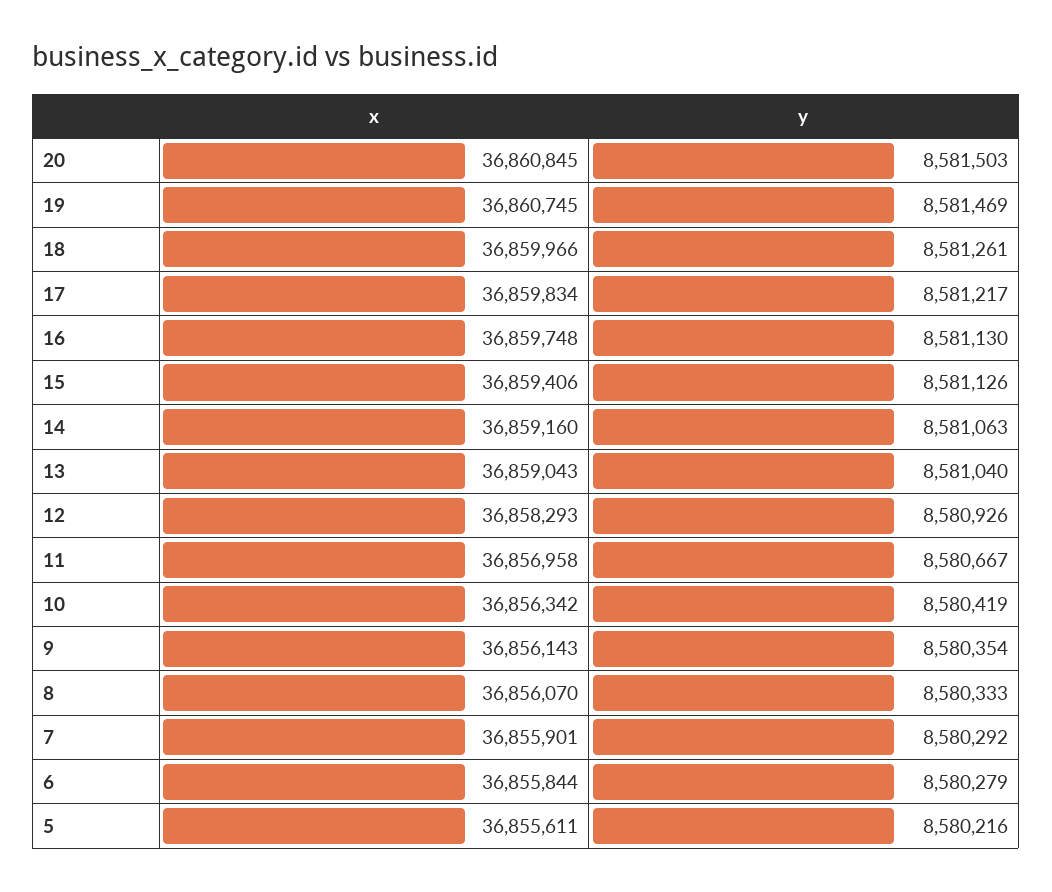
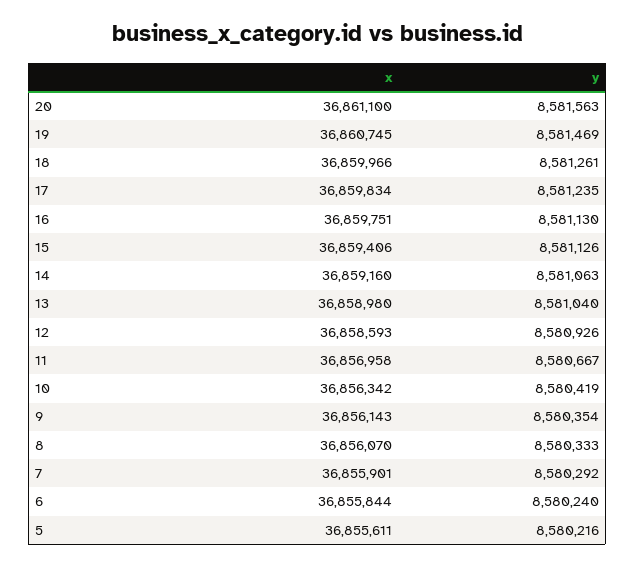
  {
    "x": {
-     "20": 36860845,
+     "20": 36861100,
      "19": 36860745,
      "18": 36859966,
      "17": 36859834,
-     "16": 36859748,
+     "16": 36859751,
      "15": 36859406,
      "14": 36859160,
-     "13": 36859043,
+     "13": 36858980,
-     "12": 36858293,
+     "12": 36858593,
      "11": 36856958,
      "10": 36856342,
      "9": 36856143,
      "8": 36856070,
      "7": 36855901,
      "6": 36855844,
      "5": 36855611
    },
    "y": {
-     "20": 8581503,
+     "20": 8581563,
      "19": 8581469,
      "18": 8581261,
-     "17": 8581217,
+     "17": 8581235,
      "16": 8581130,
      "15": 8581126,
      "14": 8581063,
      "13": 8581040,
      "12": 8580926,
      "11": 8580667,
      "10": 8580419,
      "9": 8580354,
      "8": 8580333,
      "7": 8580292,
-     "6": 8580279,
+     "6": 8580240,
      "5": 8580216
    }
  }

